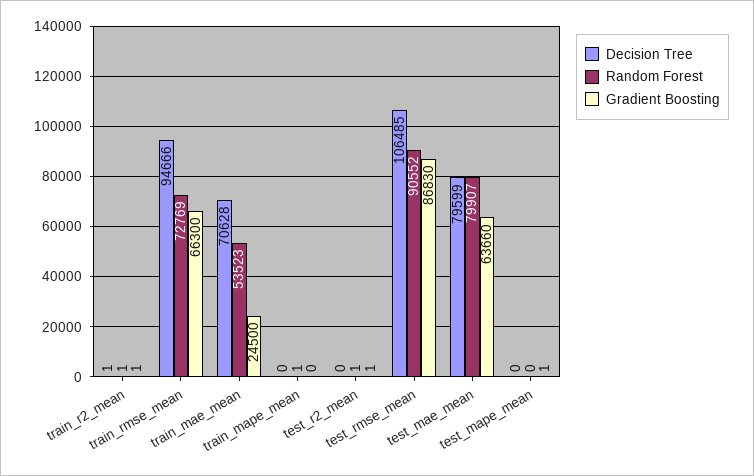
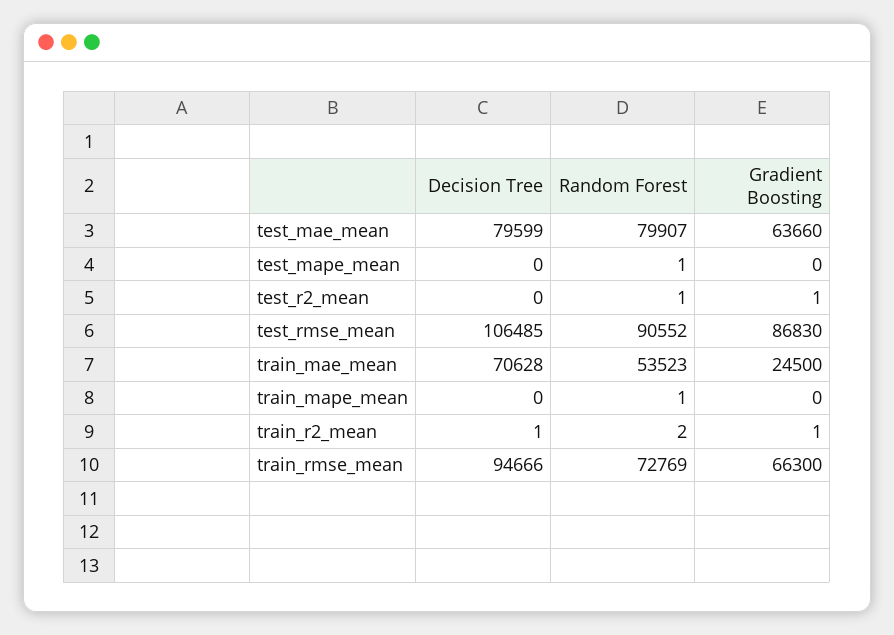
  {
    "Decision Tree": {
      "train_r2_mean": 1,
      "train_rmse_mean": 94666,
      "train_mae_mean": 70628,
      "train_mape_mean": 0,
      "test_r2_mean": 0,
      "test_rmse_mean": 106485,
      "test_mae_mean": 79599,
      "test_mape_mean": 0
    },
    "Random Forest": {
-     "train_r2_mean": 1,
+     "train_r2_mean": 2,
      "train_rmse_mean": 72769,
      "train_mae_mean": 53523,
      "train_mape_mean": 1,
      "test_r2_mean": 1,
      "test_rmse_mean": 90552,
      "test_mae_mean": 79907,
-     "test_mape_mean": 0
+     "test_mape_mean": 1
    },
    "Gradient Boosting": {
      "train_r2_mean": 1,
      "train_rmse_mean": 66300,
      "train_mae_mean": 24500,
      "train_mape_mean": 0,
      "test_r2_mean": 1,
      "test_rmse_mean": 86830,
      "test_mae_mean": 63660,
-     "test_mape_mean": 1
+     "test_mape_mean": 0
    }
  }

